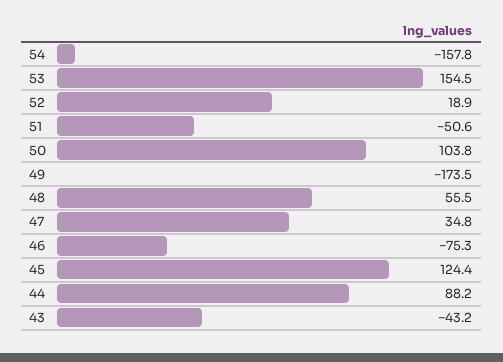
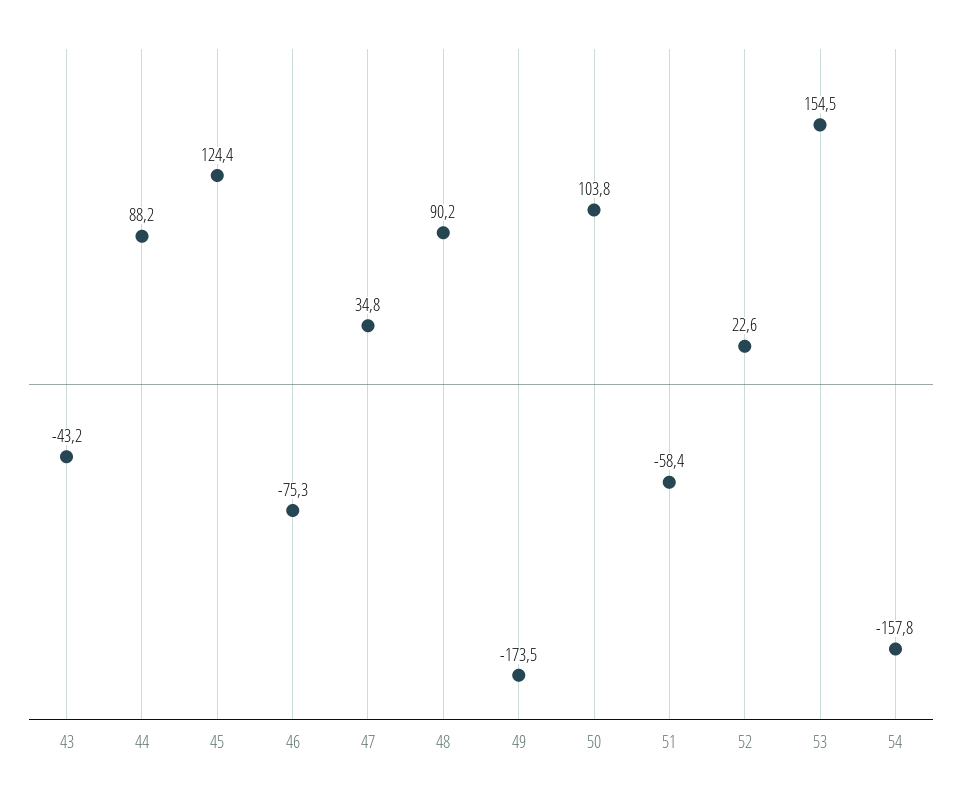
  {
    "54": -157.8,
    "53": 154.5,
-   "52": 18.9,
+   "52": 22.6,
-   "51": -50.6,
+   "51": -58.4,
    "50": 103.8,
    "49": -173.5,
-   "48": 55.5,
+   "48": 90.2,
    "47": 34.8,
    "46": -75.3,
    "45": 124.4,
    "44": 88.2,
    "43": -43.2
  }

